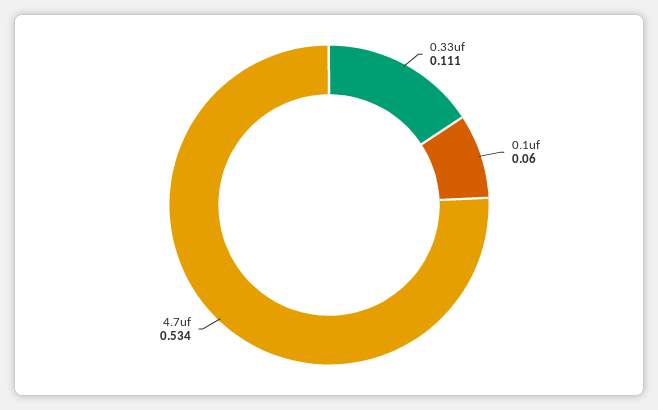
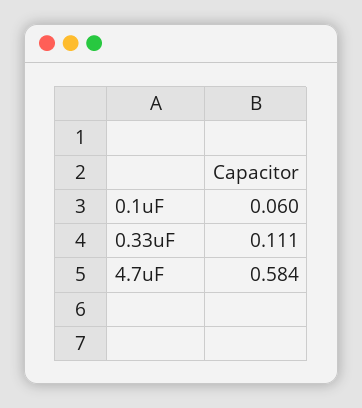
  {
    "0.33uf": 0.111,
    "0.1uf": 0.06,
-   "4.7uf": 0.534
+   "4.7uf": 0.584
  }

